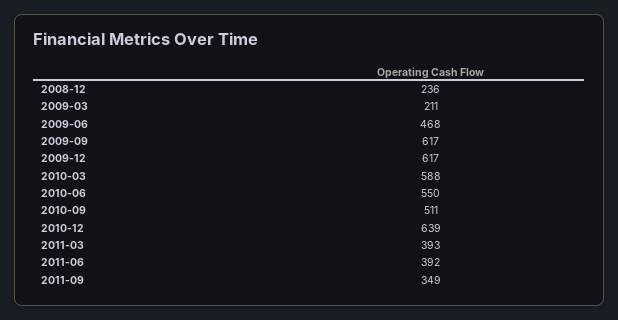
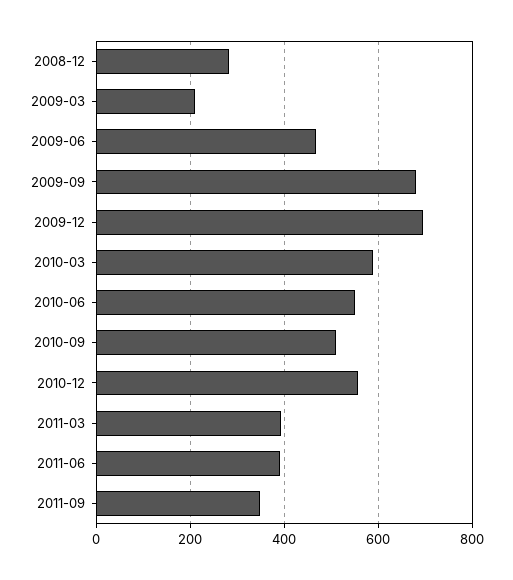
  {
-   "2008-12": 236,
+   "2008-12": 280,
    "2009-03": 211,
    "2009-06": 468,
-   "2009-09": 617,
+   "2009-09": 680,
-   "2009-12": 617,
+   "2009-12": 700,
    "2010-03": 588,
    "2010-06": 550,
    "2010-09": 511,
-   "2010-12": 639,
+   "2010-12": 560,
    "2011-03": 393,
    "2011-06": 392,
    "2011-09": 349
  }

